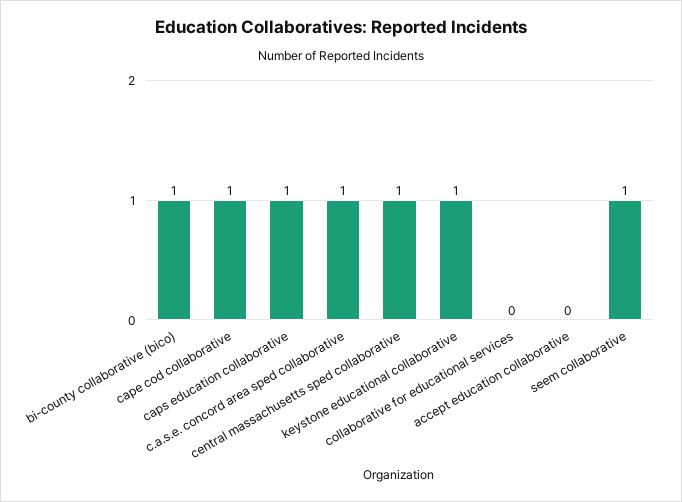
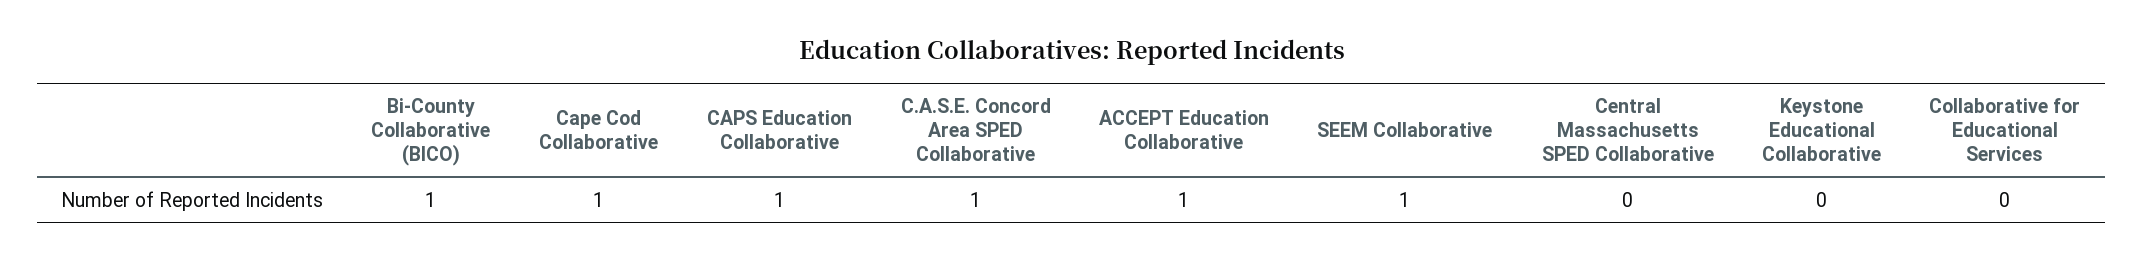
  {
    "bi-county collaborative (bico)": 1,
    "cape cod collaborative": 1,
    "caps education collaborative": 1,
    "c.a.s.e. concord area sped collaborative": 1,
-   "central massachusetts sped collaborative": 1,
+   "central massachusetts sped collaborative": 0,
-   "keystone educational collaborative": 1,
+   "keystone educational collaborative": 0,
    "collaborative for educational services": 0,
-   "accept education collaborative": 0,
+   "accept education collaborative": 1,
    "seem collaborative": 1
  }

